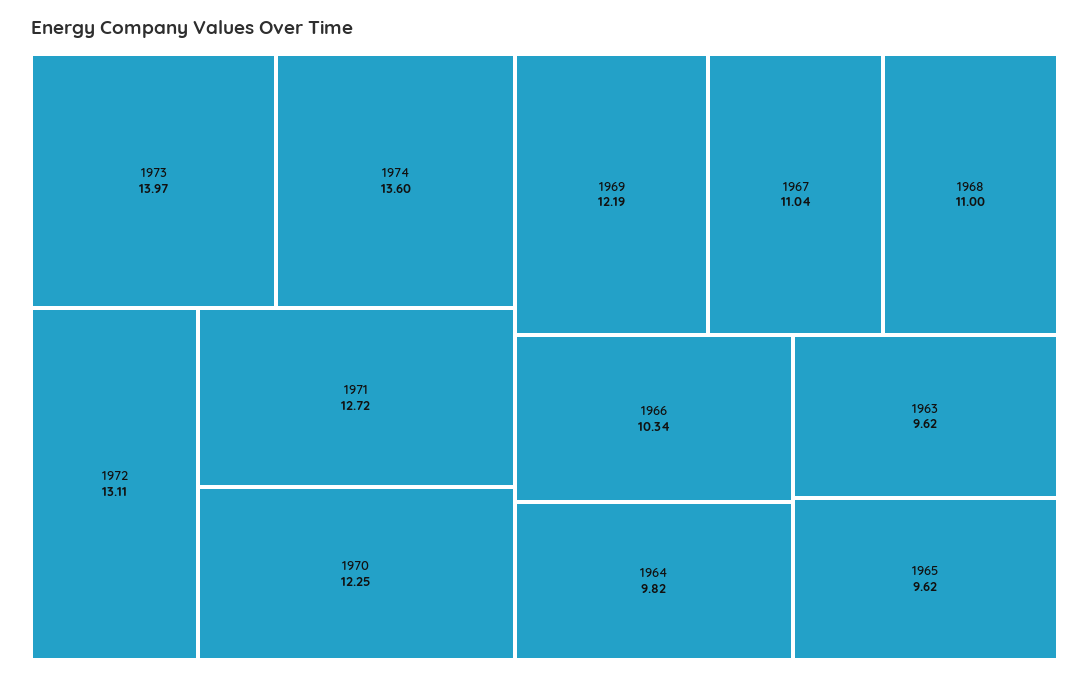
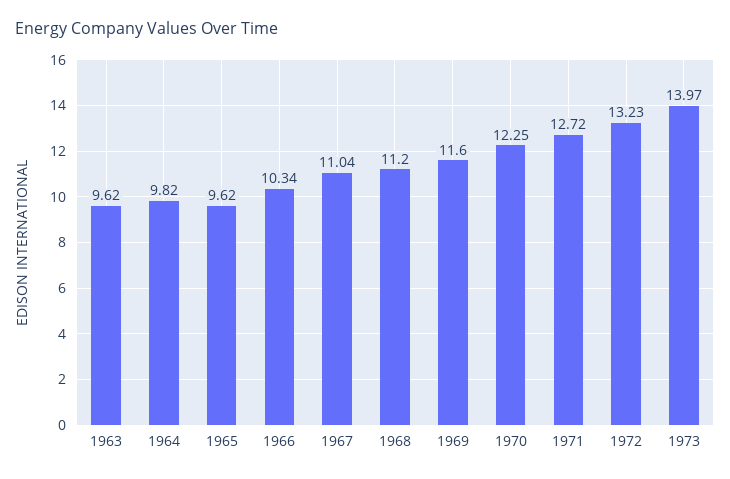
  {
    "1973": 13.97,
-   "1974": 13.6,
-   "1972": 13.11,
+   "1972": 13.23,
    "1971": 12.72,
    "1970": 12.25,
-   "1969": 12.19,
+   "1969": 11.6,
    "1967": 11.04,
-   "1968": 11,
+   "1968": 11.2,
    "1966": 10.34,
    "1964": 9.82,
    "1963": 9.62,
    "1965": 9.62
  }

